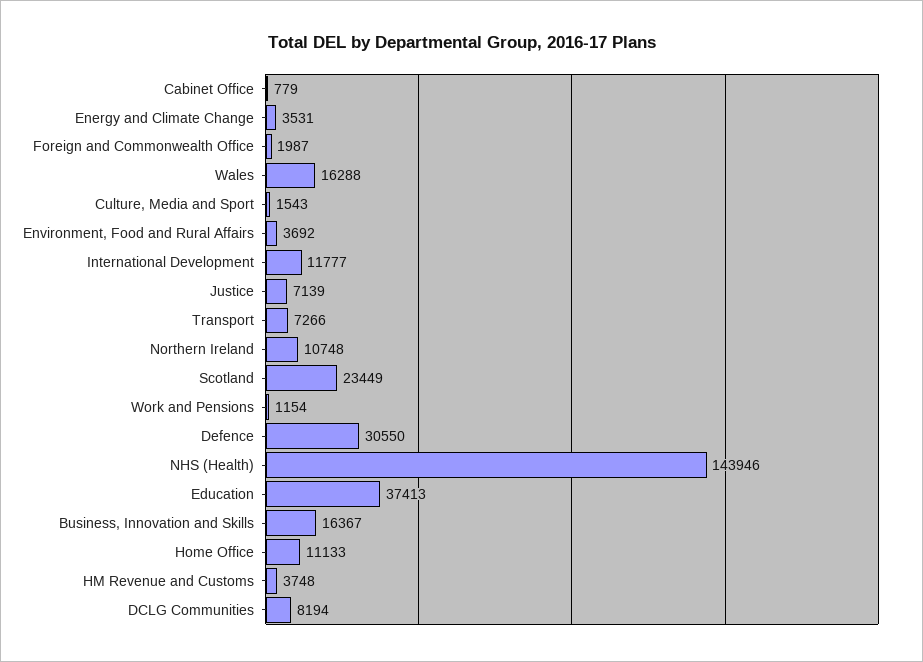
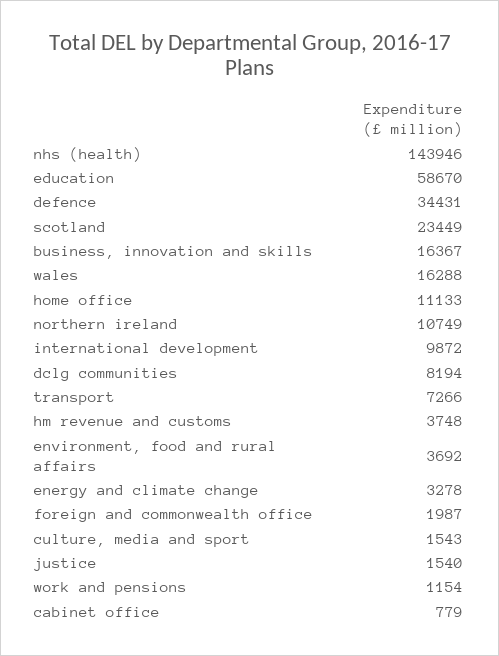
  {
    "Cabinet Office": 779,
-   "Energy and Climate Change": 3531,
+   "Energy and Climate Change": 3278,
    "Foreign and Commonwealth Office": 1987,
    "Wales": 16288,
    "Culture, Media and Sport": 1543,
    "Environment, Food and Rural Affairs": 3692,
-   "International Development": 11777,
+   "International Development": 9872,
-   "Justice": 7139,
+   "Justice": 1540,
    "Transport": 7266,
-   "Northern Ireland": 10748,
+   "Northern Ireland": 10749,
    "Scotland": 23449,
    "Work and Pensions": 1154,
-   "Defence": 30550,
+   "Defence": 34431,
    "NHS (Health)": 143946,
-   "Education": 37413,
+   "Education": 58670,
    "Business, Innovation and Skills": 16367,
    "Home Office": 11133,
    "HM Revenue and Customs": 3748,
    "DCLG Communities": 8194
  }

